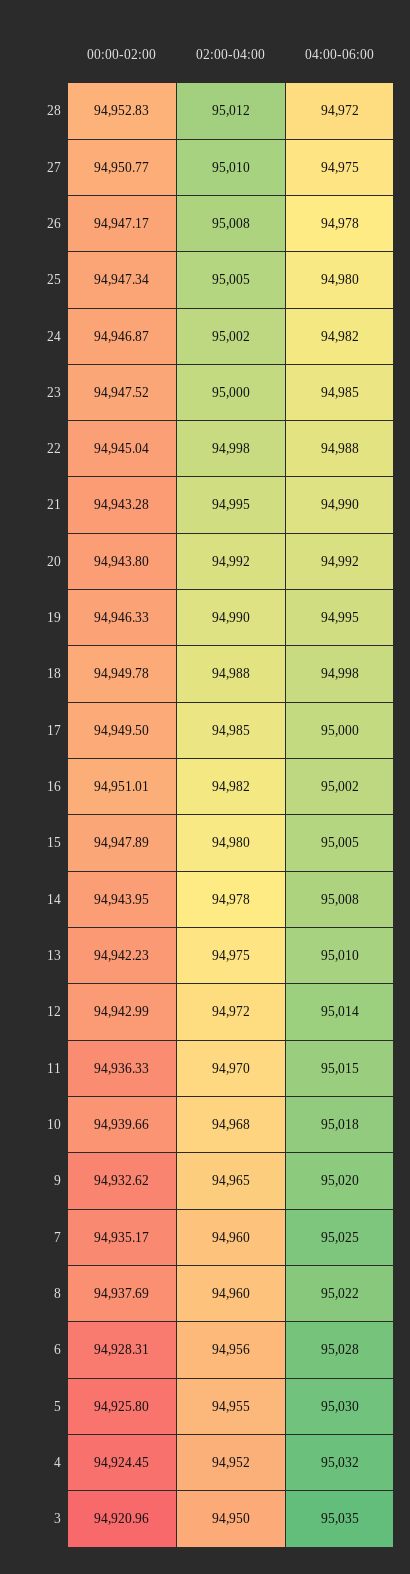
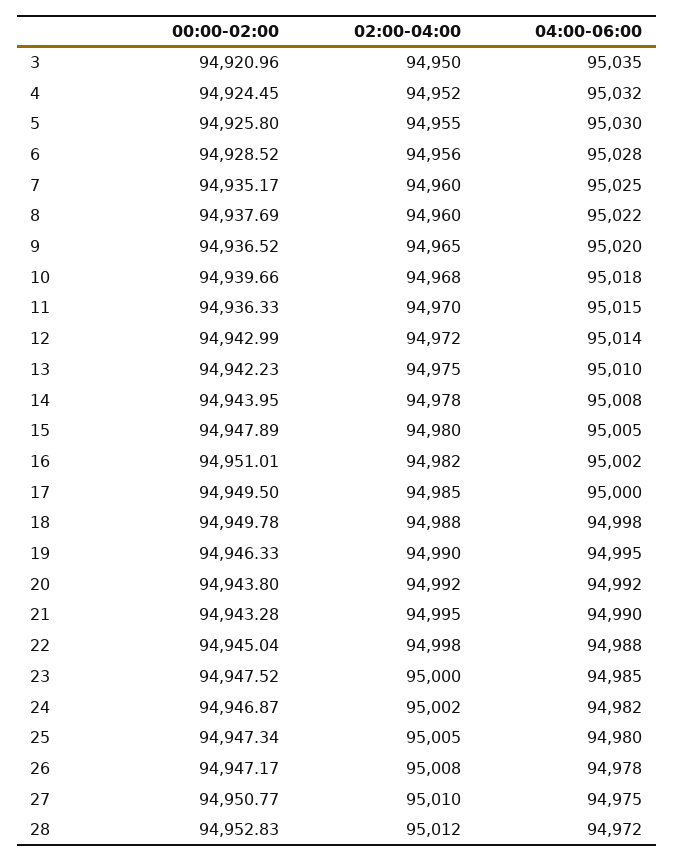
  {
    "00:00-02:00": {
      "28": 94952.83,
      "27": 94950.77,
      "26": 94947.17,
      "25": 94947.34,
      "24": 94946.87,
      "23": 94947.52,
      "22": 94945.04,
      "21": 94943.28,
      "20": 94943.8,
      "19": 94946.33,
      "18": 94949.78,
      "17": 94949.5,
      "16": 94951.01,
      "15": 94947.89,
      "14": 94943.95,
      "13": 94942.23,
      "12": 94942.99,
      "11": 94936.33,
      "10": 94939.66,
-     "9": 94932.62,
+     "9": 94936.52,
      "7": 94935.17,
      "8": 94937.69,
-     "6": 94928.31,
+     "6": 94928.52,
      "5": 94925.8,
      "4": 94924.45,
      "3": 94920.96
    },
    "02:00-04:00": {
      "28": 95012,
      "27": 95010,
      "26": 95008,
      "25": 95005,
      "24": 95002,
      "23": 95000,
      "22": 94998,
      "21": 94995,
      "20": 94992,
      "19": 94990,
      "18": 94988,
      "17": 94985,
      "16": 94982,
      "15": 94980,
      "14": 94978,
      "13": 94975,
      "12": 94972,
      "11": 94970,
      "10": 94968,
      "9": 94965,
      "7": 94960,
      "8": 94960,
      "6": 94956,
      "5": 94955,
      "4": 94952,
      "3": 94950
    },
    "04:00-06:00": {
      "28": 94972,
      "27": 94975,
      "26": 94978,
      "25": 94980,
      "24": 94982,
      "23": 94985,
      "22": 94988,
      "21": 94990,
      "20": 94992,
      "19": 94995,
      "18": 94998,
      "17": 95000,
      "16": 95002,
      "15": 95005,
      "14": 95008,
      "13": 95010,
      "12": 95014,
      "11": 95015,
      "10": 95018,
      "9": 95020,
      "7": 95025,
      "8": 95022,
      "6": 95028,
      "5": 95030,
      "4": 95032,
      "3": 95035
    }
  }

